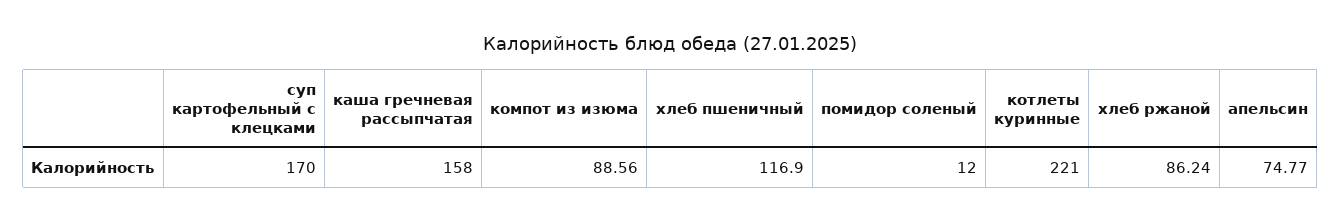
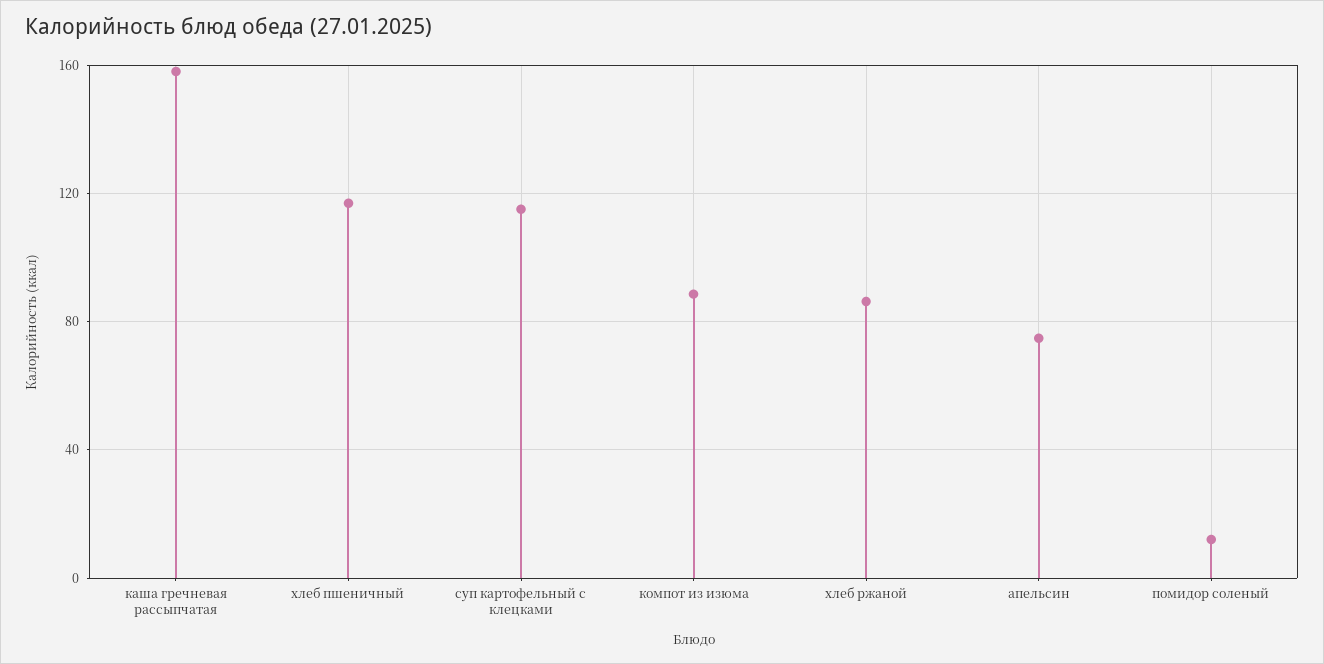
  {
-   "суп картофельный с клецками": 170,
+   "суп картофельный с клецками": 115,
    "каша гречневая рассыпчатая": 158,
    "компот из изюма": 88.56,
    "хлеб пшеничный": 116.9,
    "помидор соленый": 12,
-   "котлеты куринные": 221,
    "хлеб ржаной": 86.24,
    "апельсин": 74.77
  }

